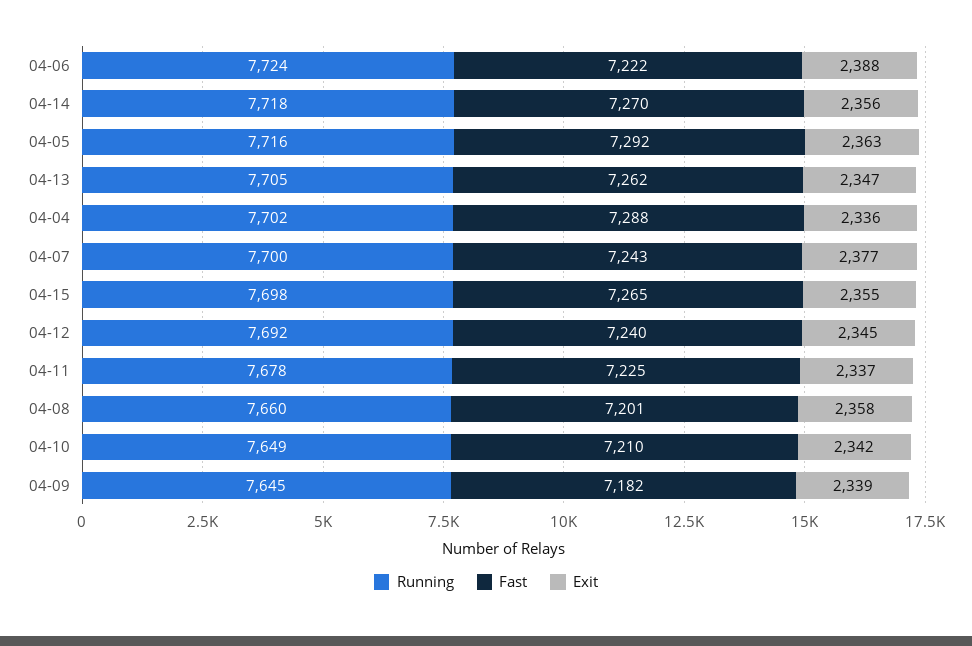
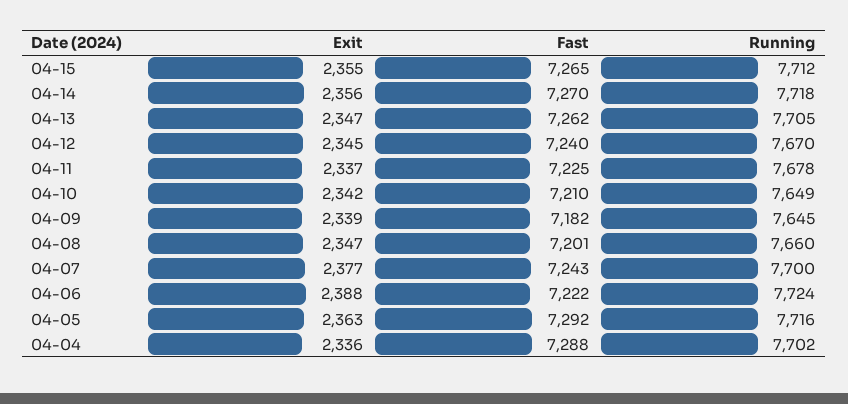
  {
    "Running": {
      "04-06": 7724,
      "04-14": 7718,
      "04-05": 7716,
      "04-13": 7705,
      "04-04": 7702,
      "04-07": 7700,
-     "04-15": 7698,
+     "04-15": 7712,
-     "04-12": 7692,
+     "04-12": 7670,
      "04-11": 7678,
      "04-08": 7660,
      "04-10": 7649,
      "04-09": 7645
    },
    "Fast": {
      "04-06": 7222,
      "04-14": 7270,
      "04-05": 7292,
      "04-13": 7262,
      "04-04": 7288,
      "04-07": 7243,
      "04-15": 7265,
      "04-12": 7240,
      "04-11": 7225,
      "04-08": 7201,
      "04-10": 7210,
      "04-09": 7182
    },
    "Exit": {
      "04-06": 2388,
      "04-14": 2356,
      "04-05": 2363,
      "04-13": 2347,
      "04-04": 2336,
      "04-07": 2377,
      "04-15": 2355,
      "04-12": 2345,
      "04-11": 2337,
-     "04-08": 2358,
+     "04-08": 2347,
      "04-10": 2342,
      "04-09": 2339
    }
  }

